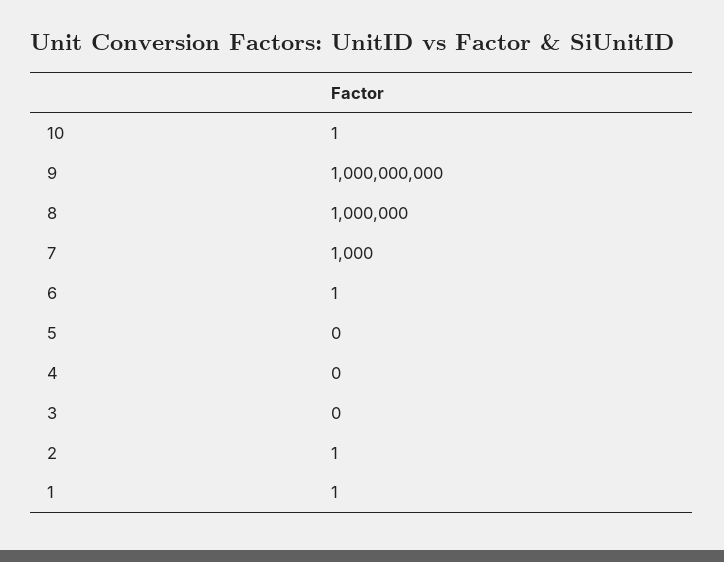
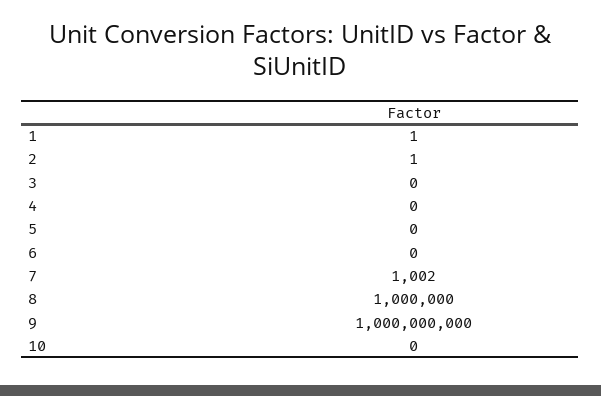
  {
-   "10": 1,
+   "10": 0,
    "9": 1000000000,
    "8": 1000000,
-   "7": 1000,
+   "7": 1002,
-   "6": 1,
+   "6": 0,
    "5": 0,
    "4": 0,
    "3": 0,
    "2": 1,
    "1": 1
  }

